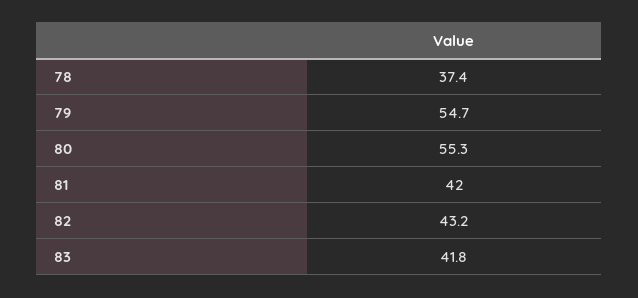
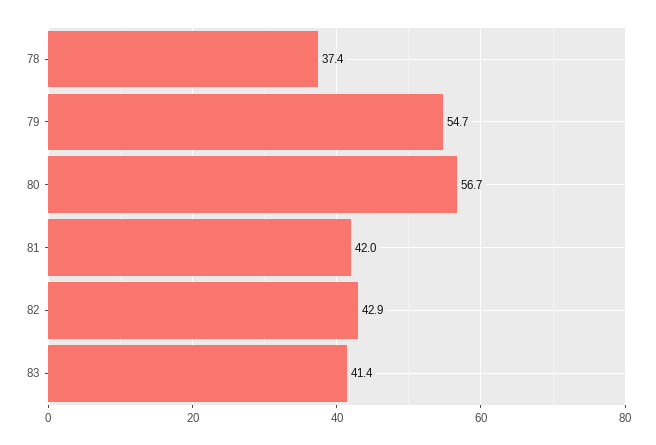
  {
    "78": 37.4,
    "79": 54.7,
-   "80": 55.3,
+   "80": 56.7,
    "81": 42,
-   "82": 43.2,
+   "82": 42.9,
-   "83": 41.8
+   "83": 41.4
  }

